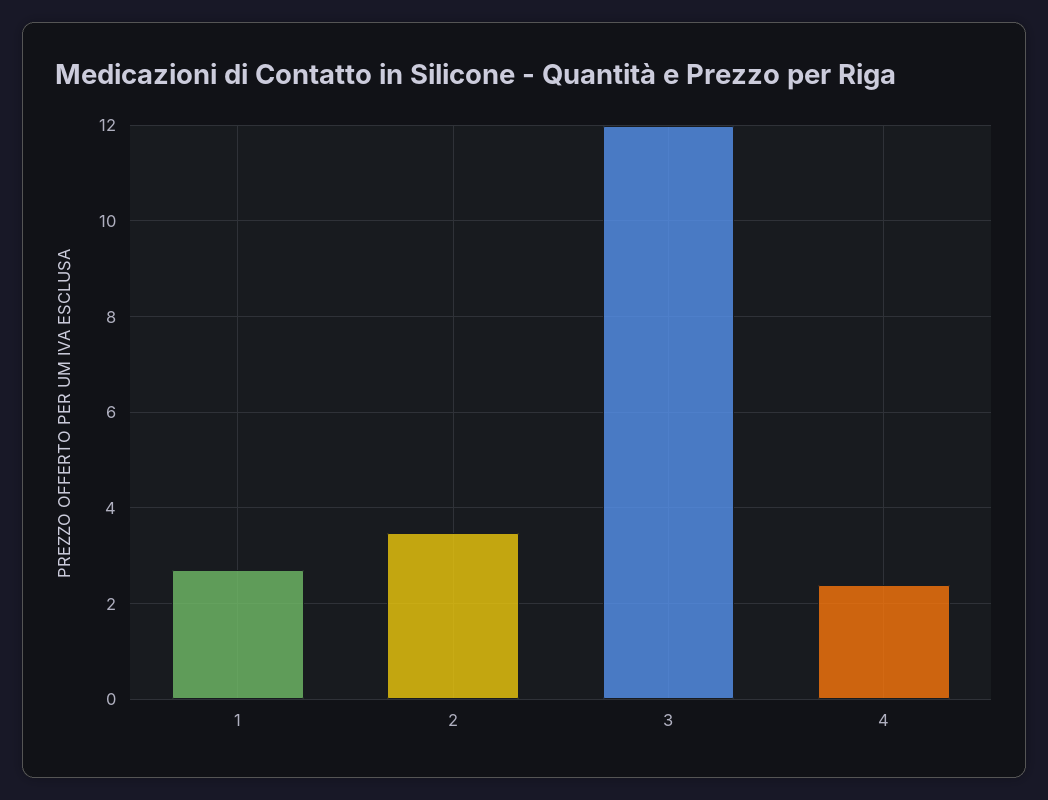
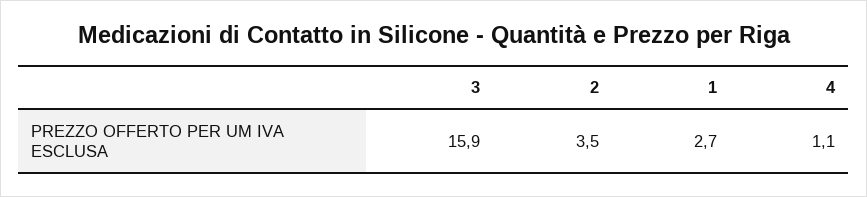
  {
    "1": 2.7,
    "2": 3.5,
-   "3": 12,
+   "3": 15.9,
-   "4": 2.4
+   "4": 1.1
  }

